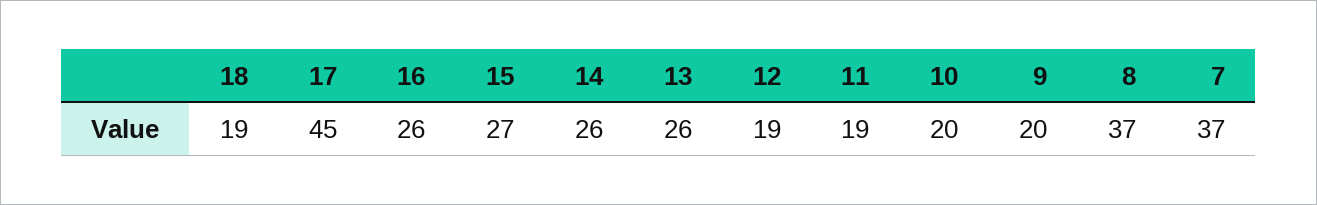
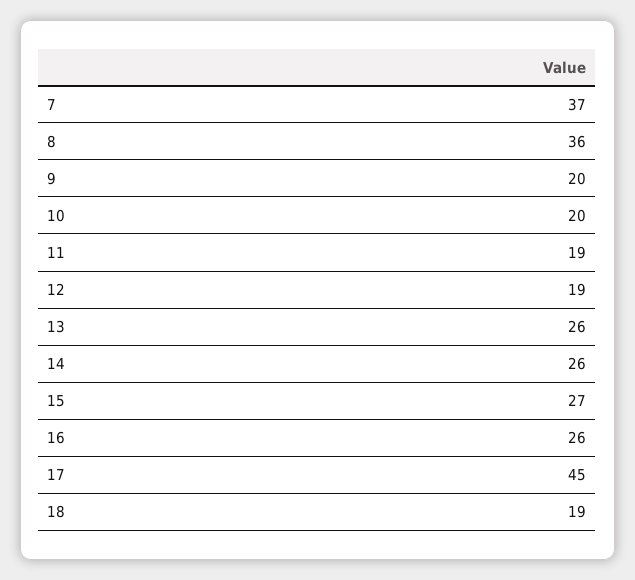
  {
    "18": 19,
    "17": 45,
    "16": 26,
    "15": 27,
    "14": 26,
    "13": 26,
    "12": 19,
    "11": 19,
    "10": 20,
    "9": 20,
-   "8": 37,
+   "8": 36,
    "7": 37
  }

